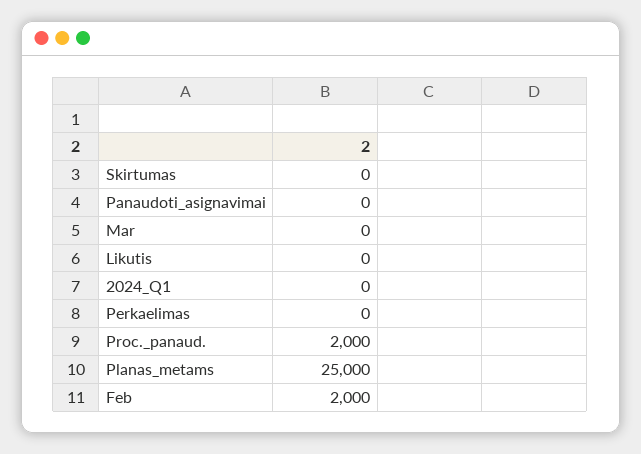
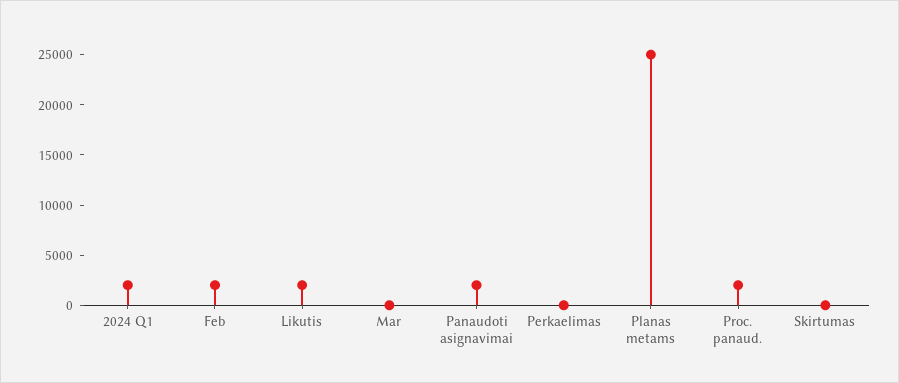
  {
    "Skirtumas": 0,
-   "Panaudoti_asignavimai": 0,
+   "Panaudoti_asignavimai": 2000,
    "Mar": 0,
-   "Likutis": 0,
+   "Likutis": 2000,
-   "2024_Q1": 0,
+   "2024_Q1": 2000,
    "Perkaelimas": 0,
    "Proc._panaud.": 2000,
    "Planas_metams": 25000,
    "Feb": 2000
  }

